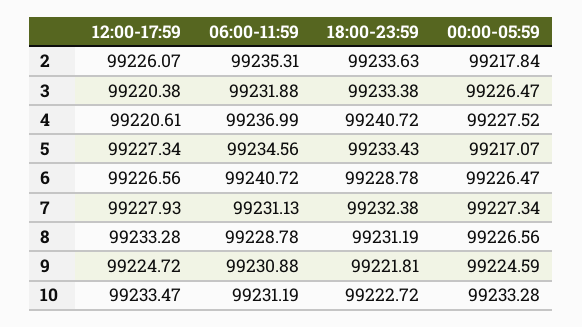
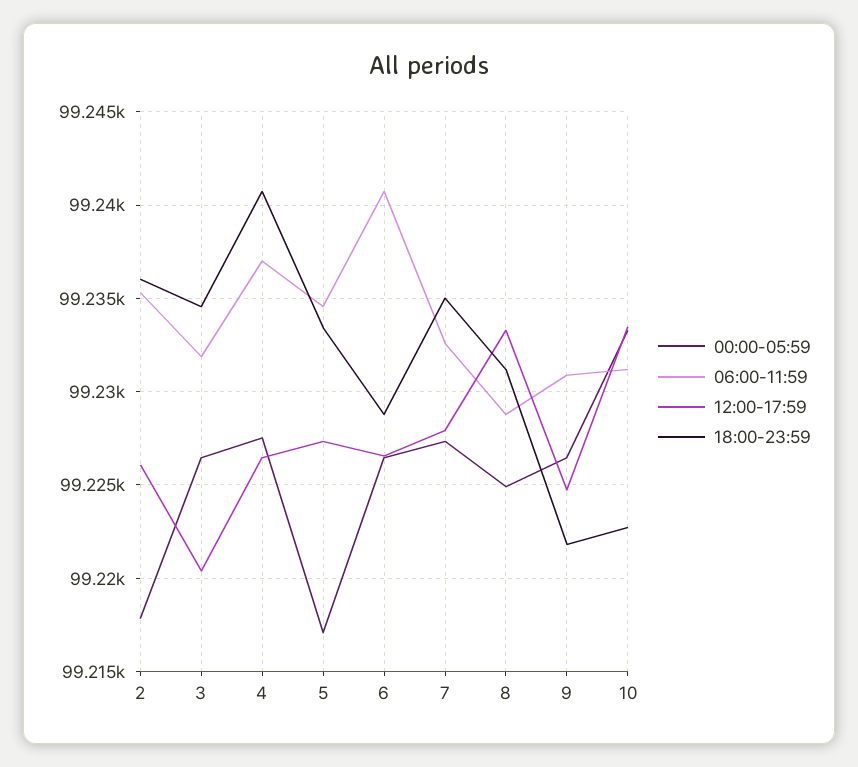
  {
    "12:00-17:59": {
      "2": 99226.07,
      "3": 99220.38,
-     "4": 99220.61,
+     "4": 99226.5,
      "5": 99227.34,
      "6": 99226.56,
      "7": 99227.93,
      "8": 99233.28,
      "9": 99224.72,
      "10": 99233.47
    },
    "06:00-11:59": {
      "2": 99235.31,
      "3": 99231.88,
      "4": 99236.99,
      "5": 99234.56,
      "6": 99240.72,
-     "7": 99231.13,
+     "7": 99232.5,
      "8": 99228.78,
      "9": 99230.88,
      "10": 99231.19
    },
    "18:00-23:59": {
-     "2": 99233.63,
+     "2": 99236,
-     "3": 99233.38,
+     "3": 99234.5,
      "4": 99240.72,
      "5": 99233.43,
      "6": 99228.78,
-     "7": 99232.38,
+     "7": 99235,
      "8": 99231.19,
      "9": 99221.81,
      "10": 99222.72
    },
    "00:00-05:59": {
      "2": 99217.84,
      "3": 99226.47,
      "4": 99227.52,
      "5": 99217.07,
      "6": 99226.47,
      "7": 99227.34,
-     "8": 99226.56,
+     "8": 99225,
-     "9": 99224.59,
+     "9": 99226.5,
      "10": 99233.28
    }
  }

